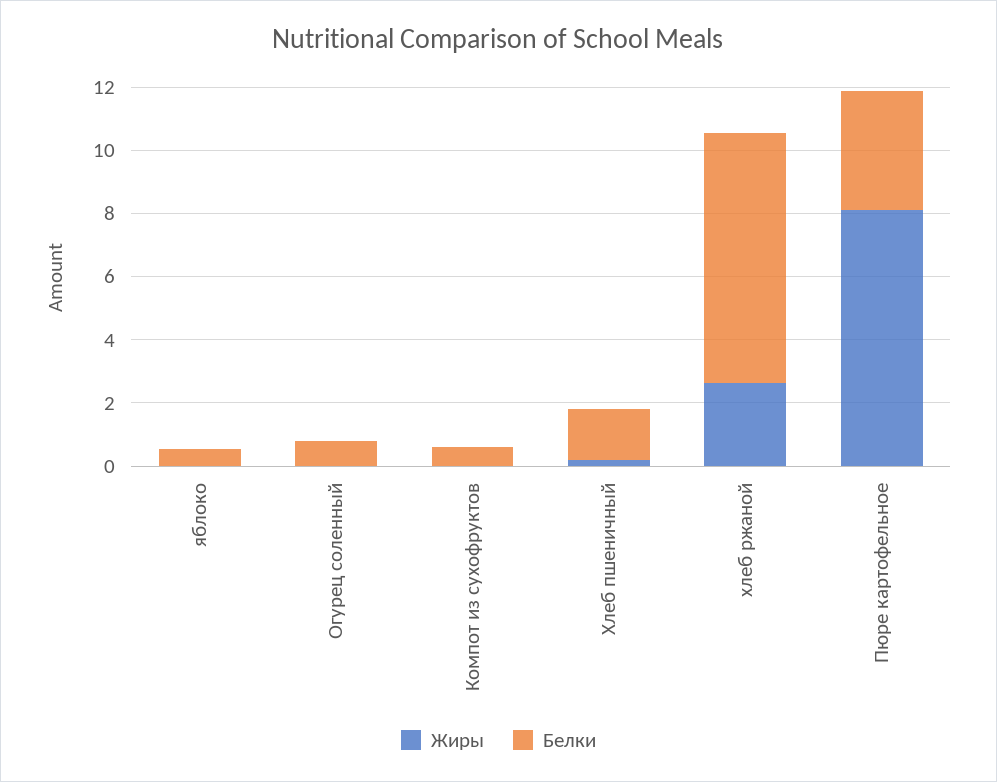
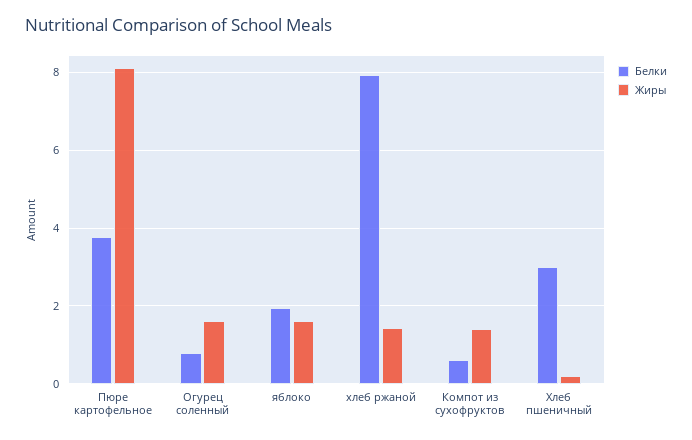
  {
    "Жиры": {
-     "яблоко": 0,
+     "яблоко": 1.6,
-     "Огурец соленный": 0,
+     "Огурец соленный": 1.6,
-     "Компот из сухофруктов": 0,
+     "Компот из сухофруктов": 1.4,
      "Хлеб пшеничный": 0.2,
-     "хлеб ржаной": 2.5,
+     "хлеб ржаной": 1.4,
      "Пюре картофельное": 8.2
    },
    "Белки": {
-     "яблоко": 0.5,
+     "яблоко": 2,
      "Огурец соленный": 0.8,
      "Компот из сухофруктов": 0.6,
-     "Хлеб пшеничный": 1.5,
+     "Хлеб пшеничный": 3,
      "хлеб ржаной": 8,
      "Пюре картофельное": 3.8
    }
  }

